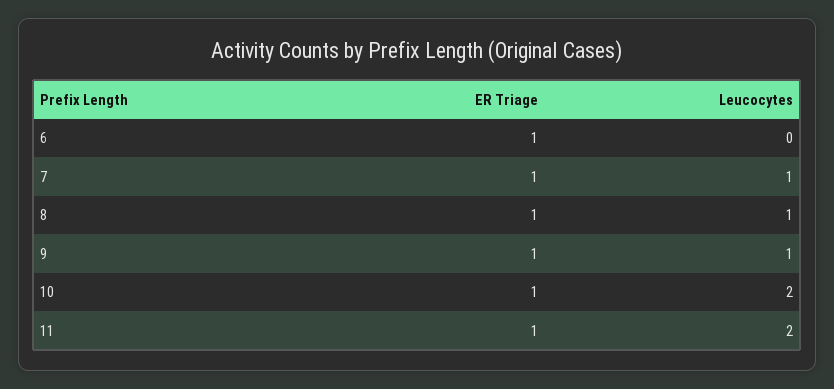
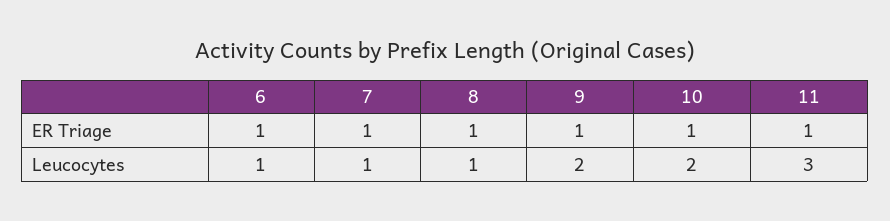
  {
    "ER Triage": {
      "6": 1,
      "7": 1,
      "8": 1,
      "9": 1,
      "10": 1,
      "11": 1
    },
    "Leucocytes": {
-     "6": 0,
+     "6": 1,
      "7": 1,
      "8": 1,
-     "9": 1,
+     "9": 2,
      "10": 2,
-     "11": 2
+     "11": 3
    }
  }

